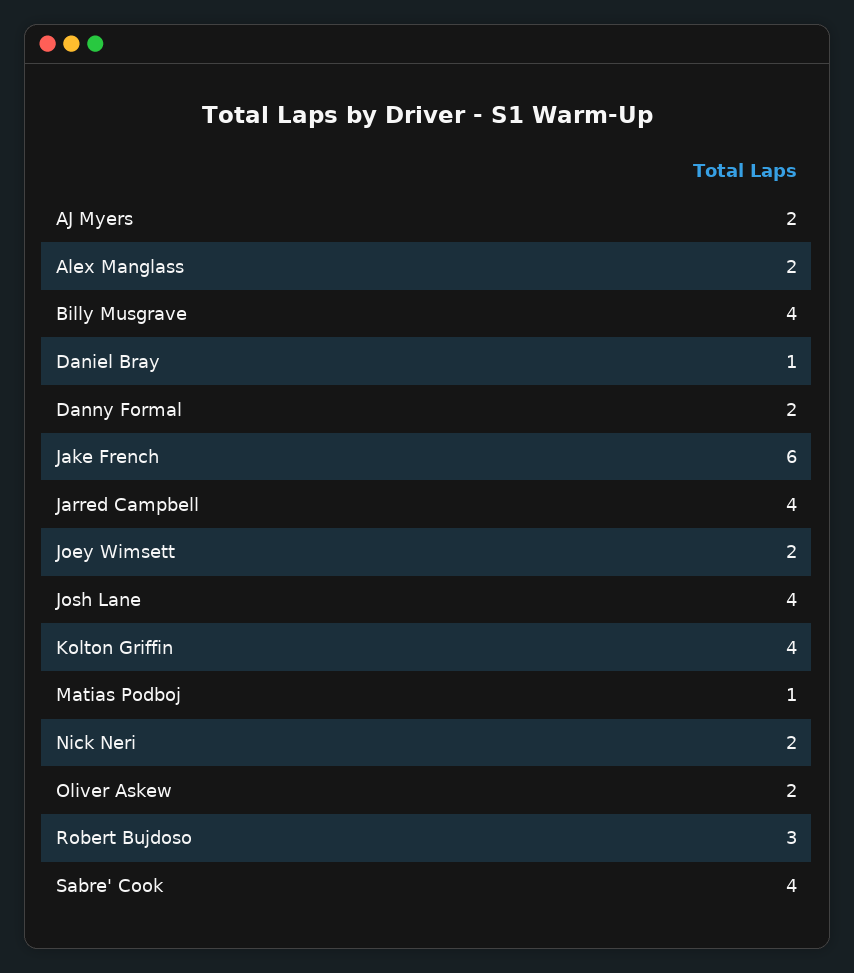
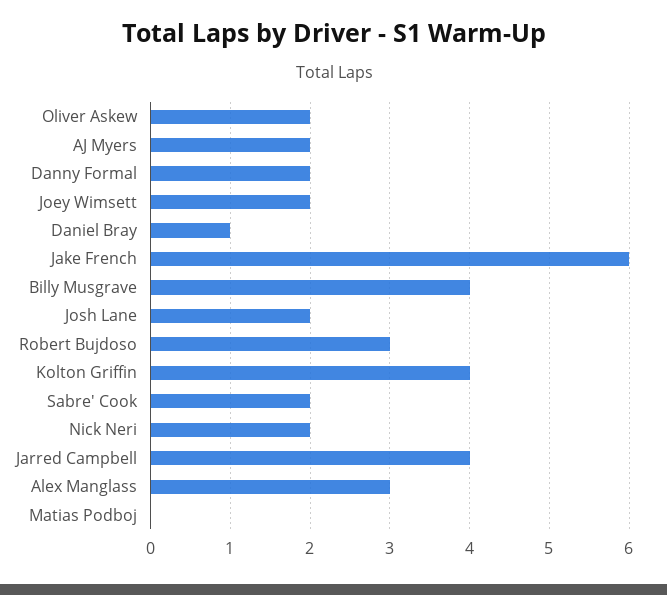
  {
    "AJ Myers": 2,
-   "Alex Manglass": 2,
+   "Alex Manglass": 3,
    "Billy Musgrave": 4,
    "Daniel Bray": 1,
    "Danny Formal": 2,
    "Jake French": 6,
    "Jarred Campbell": 4,
    "Joey Wimsett": 2,
-   "Josh Lane": 4,
+   "Josh Lane": 2,
    "Kolton Griffin": 4,
-   "Matias Podboj": 1,
+   "Matias Podboj": 0,
    "Nick Neri": 2,
    "Oliver Askew": 2,
    "Robert Bujdoso": 3,
-   "Sabre' Cook": 4
+   "Sabre' Cook": 2
  }

